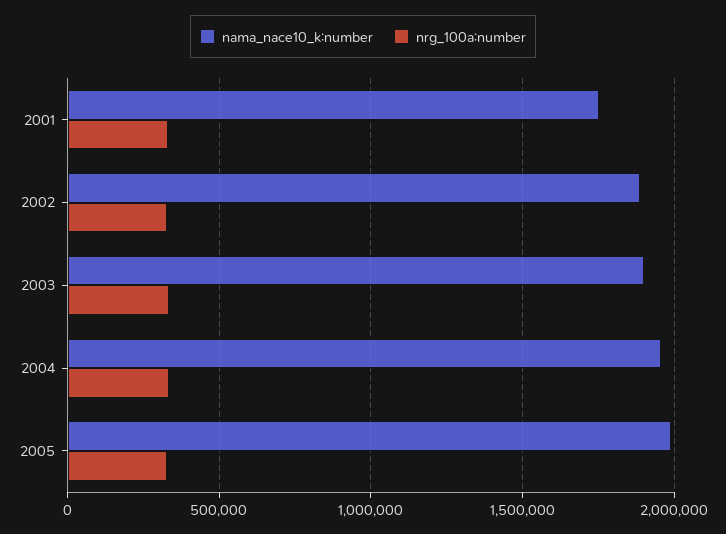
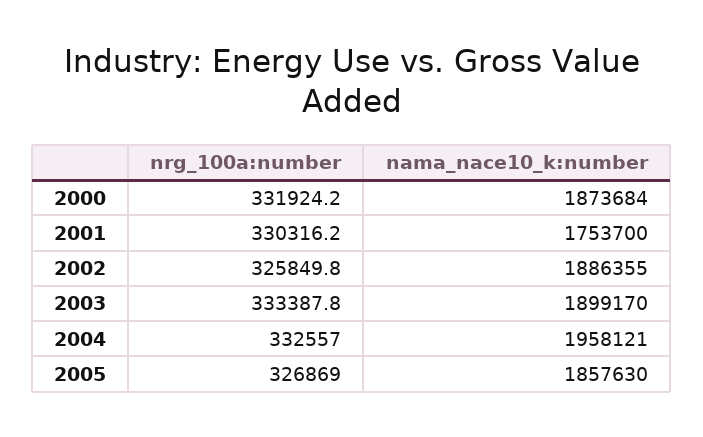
  {
    "nama_nace10_k:number": {
      "2001": 1753700,
      "2002": 1886355,
      "2003": 1899170,
      "2004": 1958121,
-     "2005": 2000000
+     "2005": 1857630,
+     "2000": 1873684
    },
    "nrg_100a:number": {
      "2001": 330316.2,
      "2002": 325849.8,
      "2003": 333387.8,
      "2004": 332557,
-     "2005": 326869
+     "2005": 326869,
+     "2000": 331924.2
    }
  }

